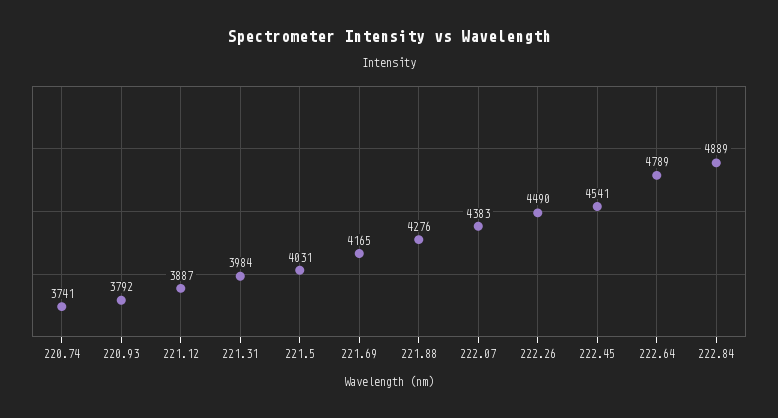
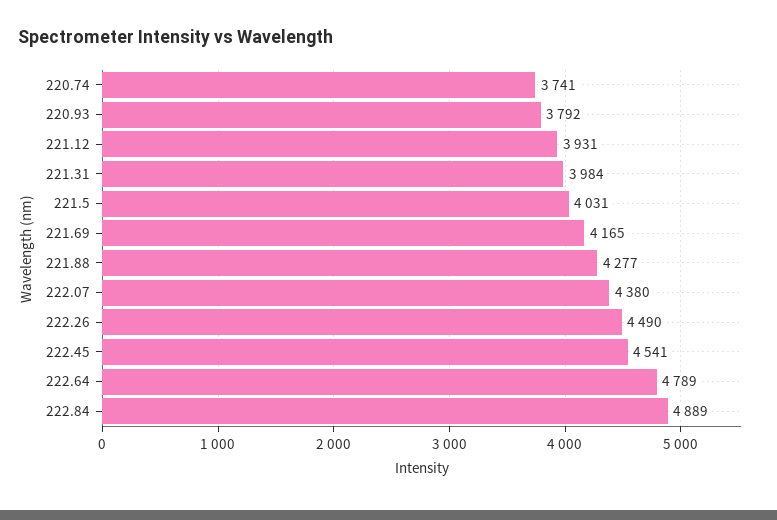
  {
    "220.74": 3741,
    "220.93": 3792,
-   "221.12": 3887,
+   "221.12": 3931,
    "221.31": 3984,
    "221.5": 4031,
    "221.69": 4165,
-   "221.88": 4276,
+   "221.88": 4277,
-   "222.07": 4383,
+   "222.07": 4380,
    "222.26": 4490,
    "222.45": 4541,
    "222.64": 4789,
    "222.84": 4889
  }

